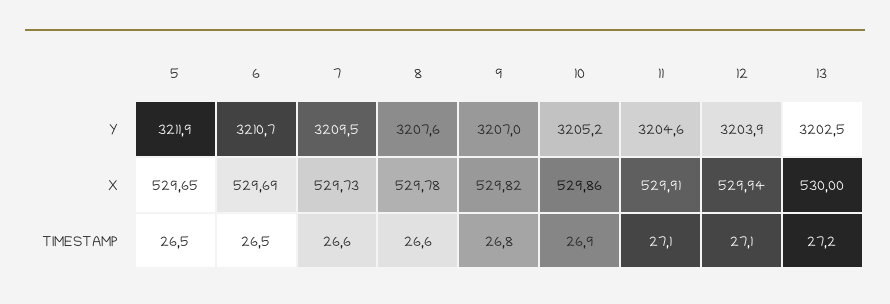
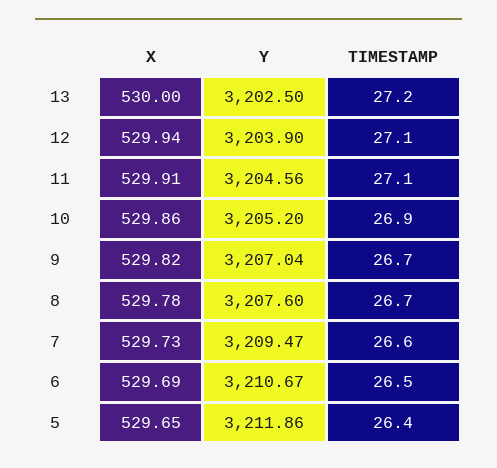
  {
    "5": {
      "Y": 3211.86,
      "X": 529.65,
-     "TIMESTAMP": 26.5
+     "TIMESTAMP": 26.4
    },
    "6": {
      "Y": 3210.67,
      "X": 529.69,
      "TIMESTAMP": 26.5
    },
    "7": {
      "Y": 3209.47,
      "X": 529.73,
      "TIMESTAMP": 26.6
    },
    "8": {
      "Y": 3207.6,
      "X": 529.78,
-     "TIMESTAMP": 26.6
+     "TIMESTAMP": 26.7
    },
    "9": {
      "Y": 3207.04,
      "X": 529.82,
-     "TIMESTAMP": 26.8
+     "TIMESTAMP": 26.7
    },
    "10": {
      "Y": 3205.2,
      "X": 529.86,
      "TIMESTAMP": 26.9
    },
    "11": {
      "Y": 3204.56,
      "X": 529.91,
      "TIMESTAMP": 27.1
    },
    "12": {
      "Y": 3203.9,
      "X": 529.94,
      "TIMESTAMP": 27.1
    },
    "13": {
      "Y": 3202.5,
      "X": 530,
      "TIMESTAMP": 27.2
    }
  }

